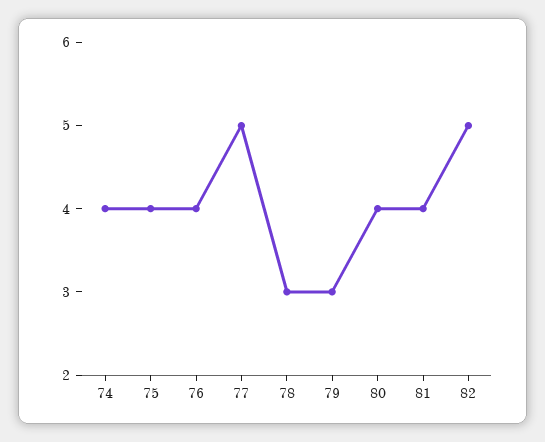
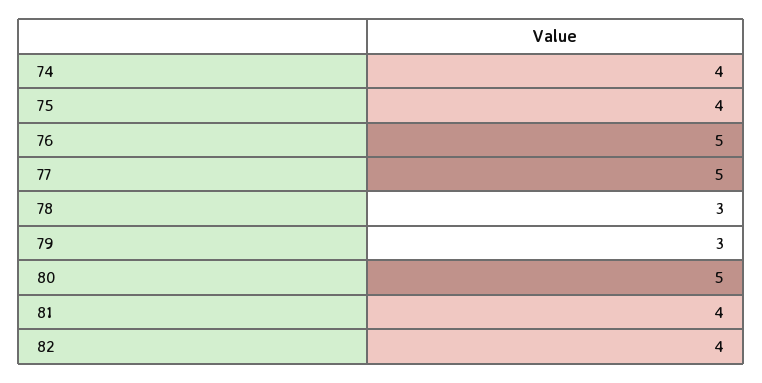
  {
    "74": 4,
    "75": 4,
-   "76": 4,
+   "76": 5,
    "77": 5,
    "78": 3,
    "79": 3,
-   "80": 4,
+   "80": 5,
    "81": 4,
-   "82": 5
+   "82": 4
  }

